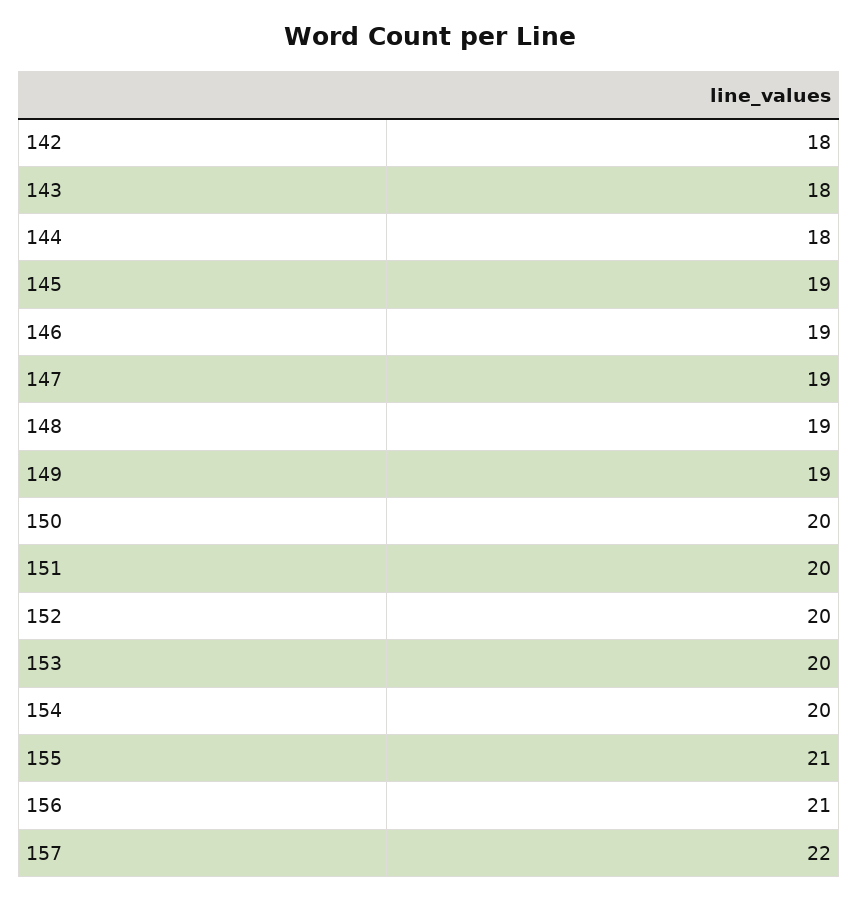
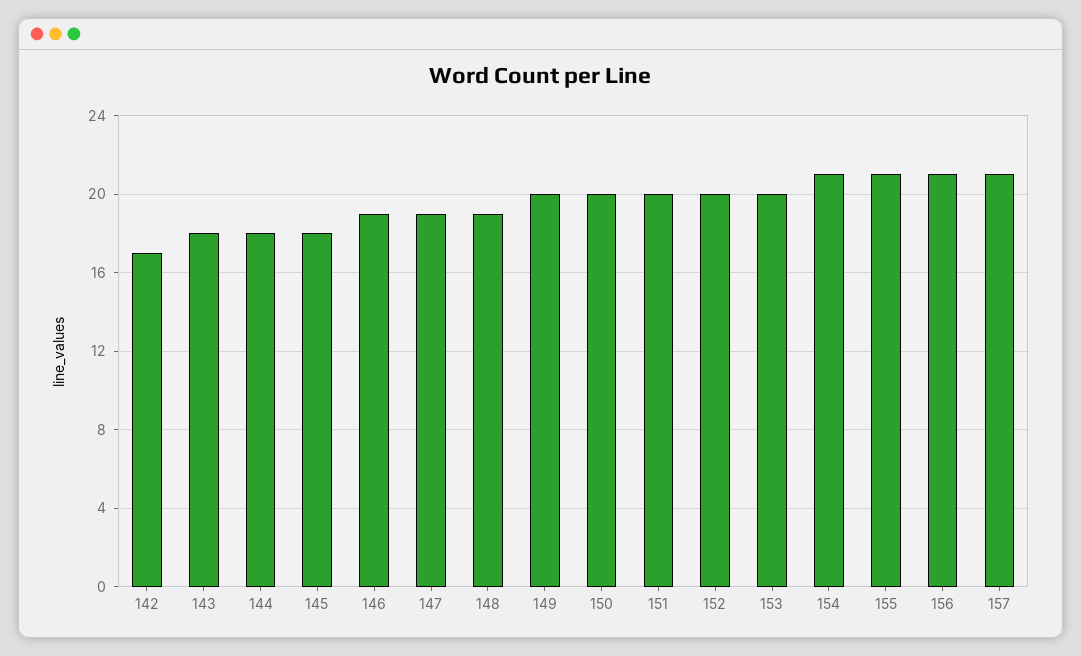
  {
-   "142": 18,
+   "142": 17,
    "143": 18,
    "144": 18,
-   "145": 19,
+   "145": 18,
    "146": 19,
    "147": 19,
    "148": 19,
-   "149": 19,
+   "149": 20,
    "150": 20,
    "151": 20,
    "152": 20,
    "153": 20,
-   "154": 20,
+   "154": 21,
    "155": 21,
    "156": 21,
-   "157": 22
+   "157": 21
  }

